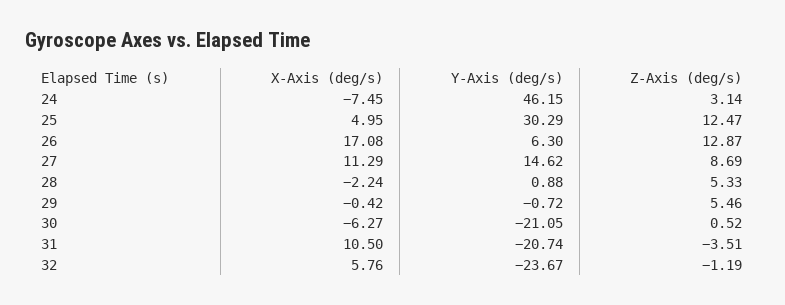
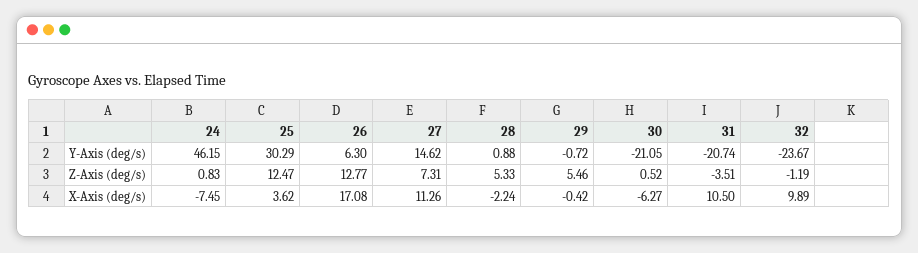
  {
    "X-Axis (deg/s)": {
      "24": -7.45,
-     "25": 4.95,
+     "25": 3.62,
      "26": 17.08,
-     "27": 11.29,
+     "27": 11.26,
      "28": -2.24,
      "29": -0.42,
      "30": -6.27,
      "31": 10.5,
-     "32": 5.76
+     "32": 9.89
    },
    "Y-Axis (deg/s)": {
      "24": 46.15,
      "25": 30.29,
      "26": 6.3,
      "27": 14.62,
      "28": 0.88,
      "29": -0.72,
      "30": -21.05,
      "31": -20.74,
      "32": -23.67
    },
    "Z-Axis (deg/s)": {
-     "24": 3.14,
+     "24": 0.83,
      "25": 12.47,
-     "26": 12.87,
+     "26": 12.77,
-     "27": 8.69,
+     "27": 7.31,
      "28": 5.33,
      "29": 5.46,
      "30": 0.52,
      "31": -3.51,
      "32": -1.19
    }
  }

